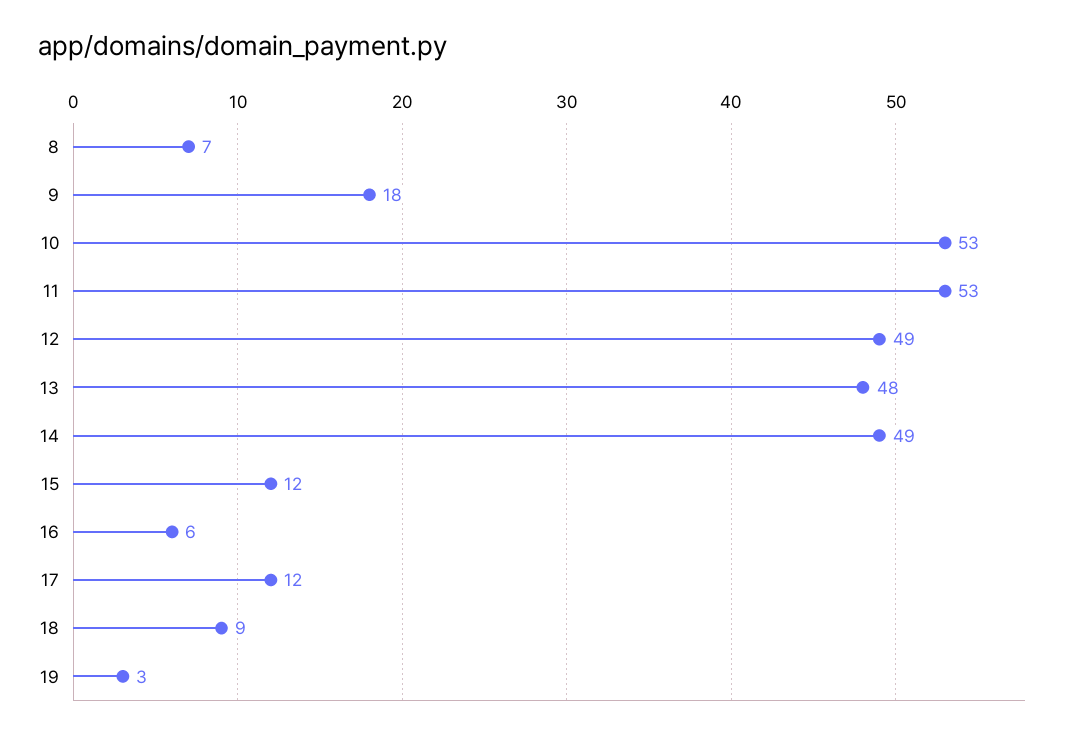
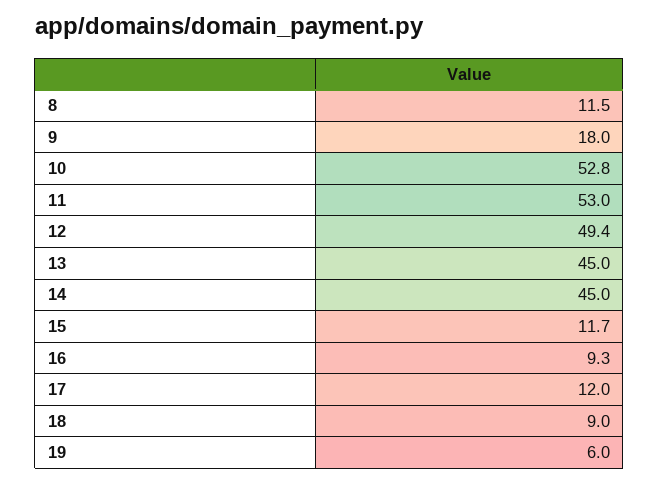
  {
-   "8": 7,
+   "8": 11.5,
    "9": 18,
    "10": 52.8,
    "11": 53,
    "12": 49.4,
-   "13": 48,
+   "13": 45,
-   "14": 49,
+   "14": 45,
    "15": 11.7,
-   "16": 6,
+   "16": 9.3,
    "17": 12,
    "18": 9,
-   "19": 3
+   "19": 6
  }

